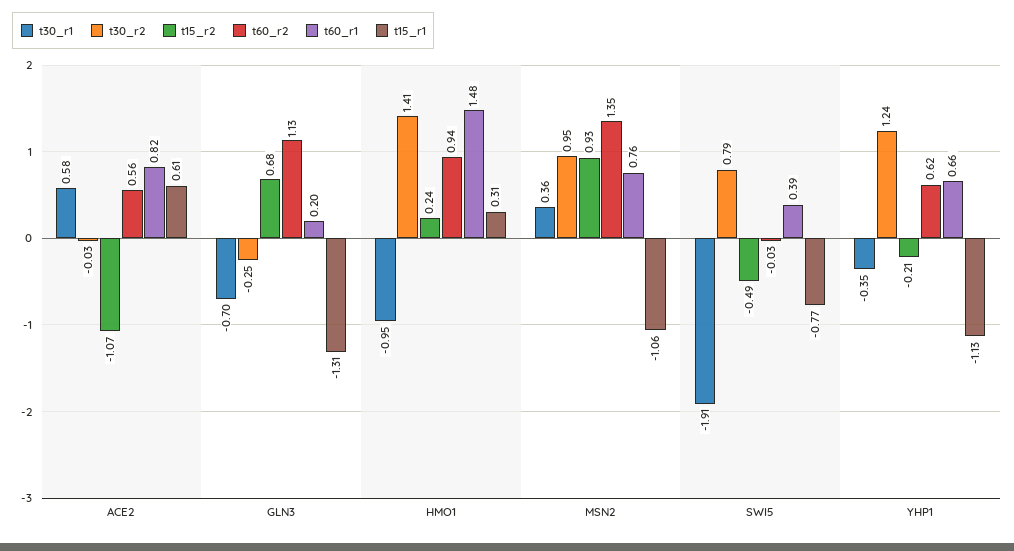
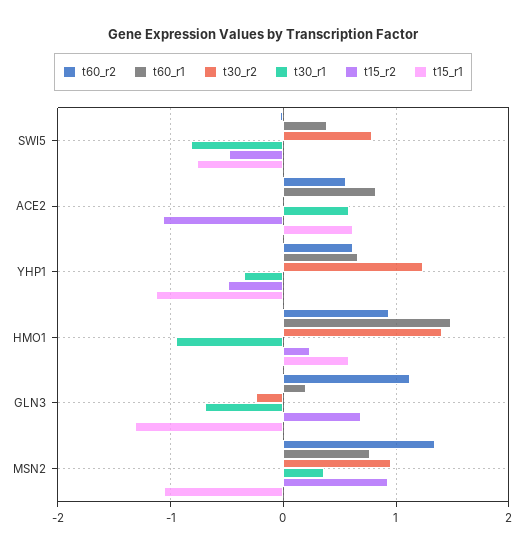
  {
    "t30_r1": {
      "ACE2": 0.58,
      "GLN3": -0.7,
      "HMO1": -0.95,
      "MSN2": 0.36,
-     "SWI5": -1.91,
+     "SWI5": -0.8,
      "YHP1": -0.35
    },
    "t30_r2": {
      "ACE2": -0.03,
      "GLN3": -0.25,
      "HMO1": 1.41,
      "MSN2": 0.95,
      "SWI5": 0.79,
      "YHP1": 1.24
    },
    "t15_r2": {
      "ACE2": -1.07,
      "GLN3": 0.68,
      "HMO1": 0.24,
      "MSN2": 0.93,
      "SWI5": -0.49,
-     "YHP1": -0.21
+     "YHP1": -0.5
    },
    "t60_r2": {
      "ACE2": 0.56,
      "GLN3": 1.13,
      "HMO1": 0.94,
      "MSN2": 1.35,
      "SWI5": -0.03,
      "YHP1": 0.62
    },
    "t60_r1": {
      "ACE2": 0.82,
      "GLN3": 0.2,
      "HMO1": 1.48,
      "MSN2": 0.76,
      "SWI5": 0.39,
      "YHP1": 0.66
    },
    "t15_r1": {
      "ACE2": 0.61,
      "GLN3": -1.31,
-     "HMO1": 0.31,
+     "HMO1": 0.6,
      "MSN2": -1.06,
      "SWI5": -0.77,
      "YHP1": -1.13
    }
  }

